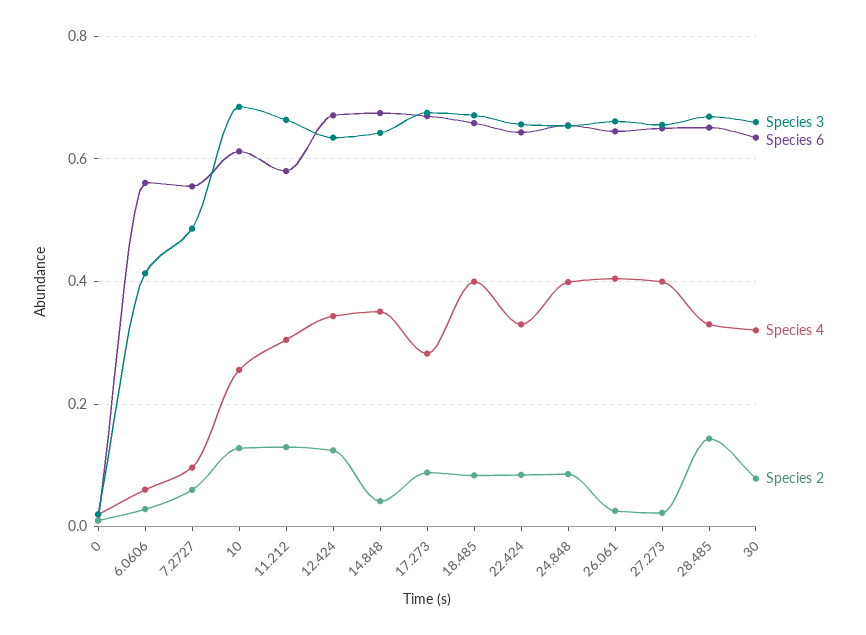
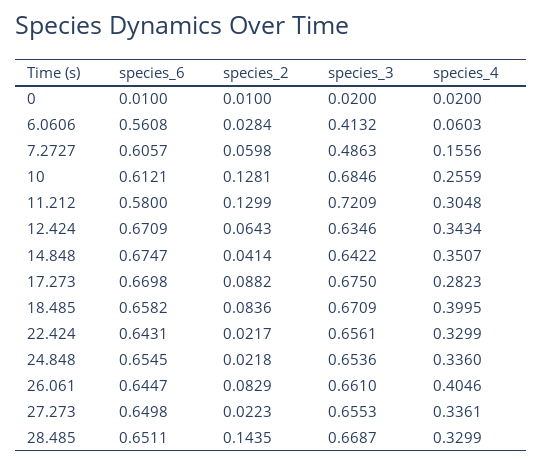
  {
    "Species 3": {
      "0": 0.02,
      "6.0606": 0.4132,
      "7.2727": 0.4863,
      "10": 0.6846,
-     "11.212": 0.66,
+     "11.212": 0.7209,
      "12.424": 0.6346,
      "14.848": 0.6422,
      "17.273": 0.675,
      "18.485": 0.6709,
      "22.424": 0.6561,
      "24.848": 0.6536,
      "26.061": 0.661,
      "27.273": 0.6553,
-     "28.485": 0.6687,
+     "28.485": 0.6687
-     "30": 0.66
    },
    "Species 6": {
      "0": 0.01,
      "6.0606": 0.5608,
-     "7.2727": 0.56,
+     "7.2727": 0.6057,
      "10": 0.6121,
      "11.212": 0.58,
      "12.424": 0.6709,
      "14.848": 0.6747,
      "17.273": 0.6698,
      "18.485": 0.6582,
      "22.424": 0.6431,
      "24.848": 0.6545,
      "26.061": 0.6447,
      "27.273": 0.6498,
-     "28.485": 0.6511,
+     "28.485": 0.6511
-     "30": 0.64
    },
    "Species 4": {
      "0": 0.02,
      "6.0606": 0.0603,
-     "7.2727": 0.1,
+     "7.2727": 0.1556,
      "10": 0.2559,
      "11.212": 0.3048,
      "12.424": 0.3434,
      "14.848": 0.3507,
      "17.273": 0.2823,
      "18.485": 0.3995,
      "22.424": 0.3299,
-     "24.848": 0.4,
+     "24.848": 0.336,
      "26.061": 0.4046,
-     "27.273": 0.4,
+     "27.273": 0.3361,
-     "28.485": 0.3299,
+     "28.485": 0.3299
-     "30": 0.32
    },
    "Species 2": {
      "0": 0.01,
      "6.0606": 0.0284,
      "7.2727": 0.0598,
      "10": 0.1281,
      "11.212": 0.1299,
-     "12.424": 0.12,
+     "12.424": 0.0643,
      "14.848": 0.0414,
      "17.273": 0.0882,
      "18.485": 0.0836,
-     "22.424": 0.08,
+     "22.424": 0.0217,
-     "24.848": 0.08,
+     "24.848": 0.0218,
-     "26.061": 0.02,
+     "26.061": 0.0829,
      "27.273": 0.0223,
-     "28.485": 0.1435,
+     "28.485": 0.1435
-     "30": 0.08
    }
  }

